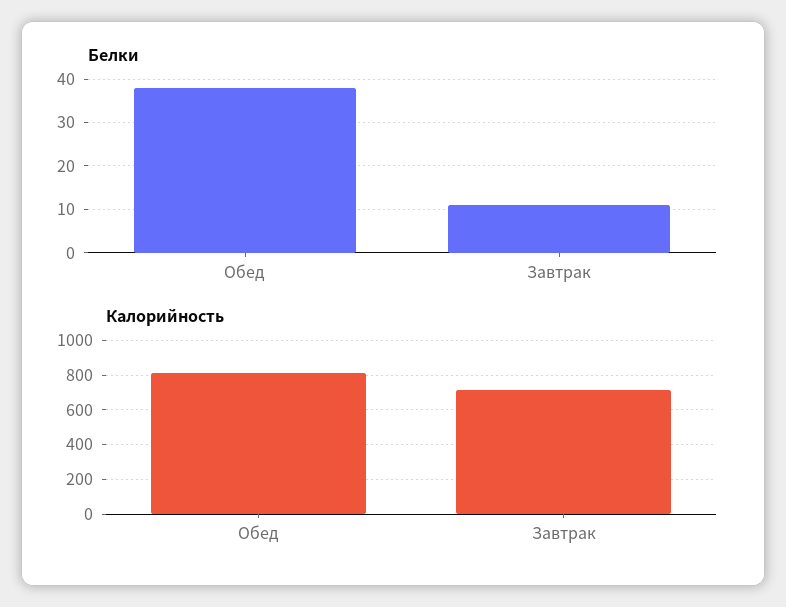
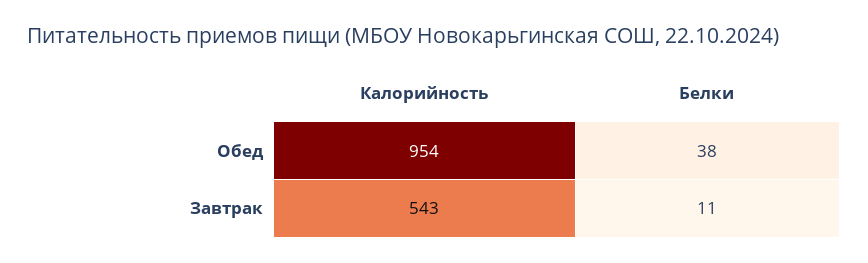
  {
    "Белки": {
      "Обед": 38,
      "Завтрак": 11
    },
    "Калорийность": {
-     "Обед": 800,
+     "Обед": 954,
-     "Завтрак": 700
+     "Завтрак": 543
    }
  }

